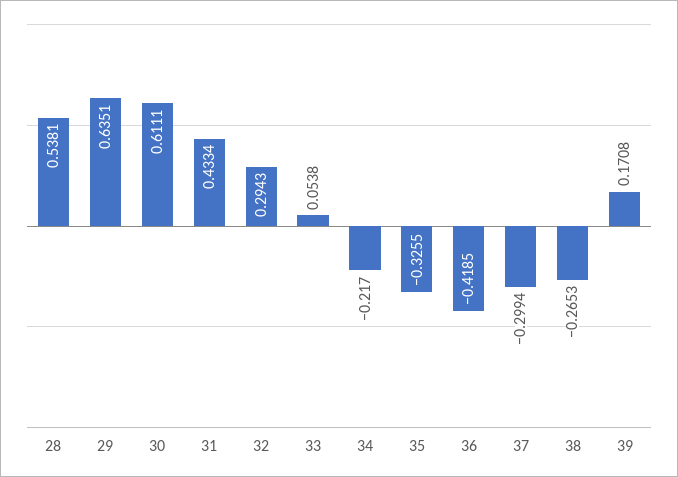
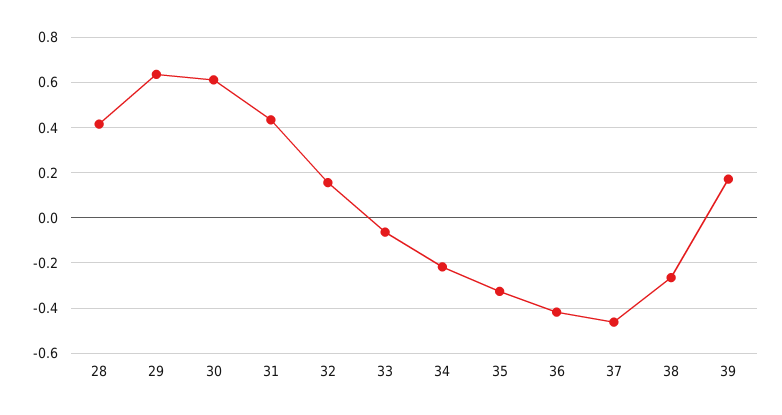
  {
-   "28": 0.5381,
+   "28": 0.4,
    "29": 0.6351,
    "30": 0.6111,
    "31": 0.4334,
-   "32": 0.2943,
+   "32": 0.15,
-   "33": 0.0538,
+   "33": -0.05,
    "34": -0.217,
    "35": -0.3255,
    "36": -0.4185,
-   "37": -0.2994,
+   "37": -0.45,
    "38": -0.2653,
    "39": 0.1708
  }

